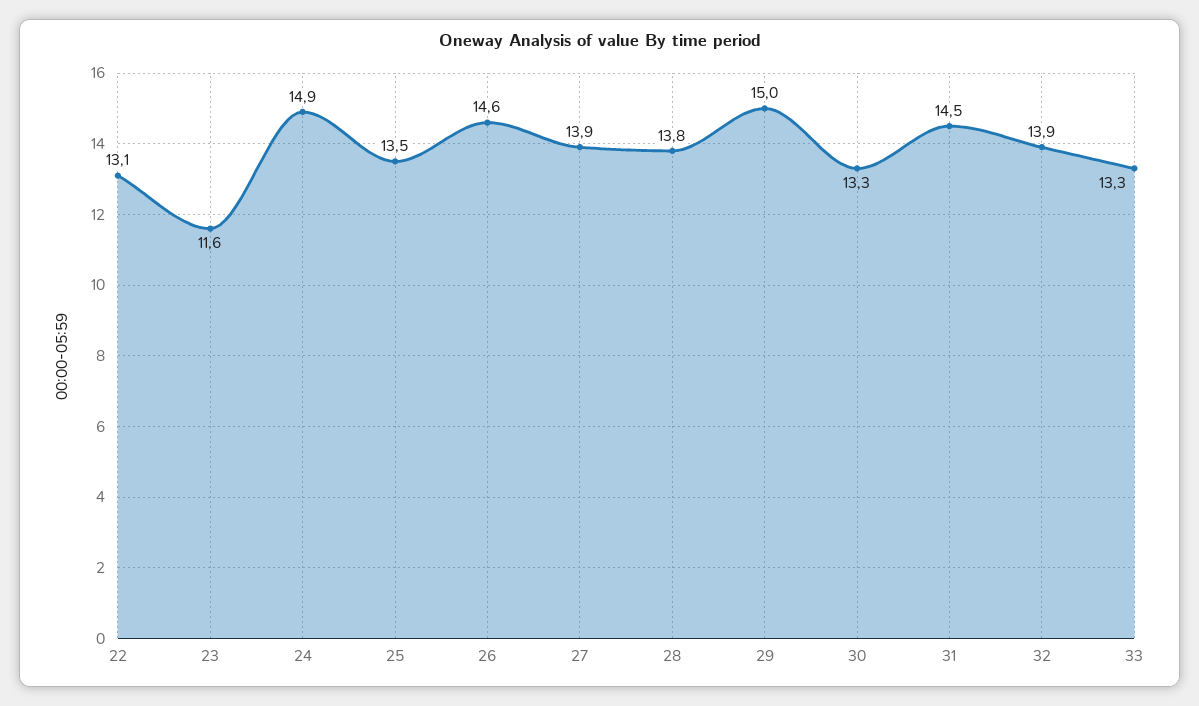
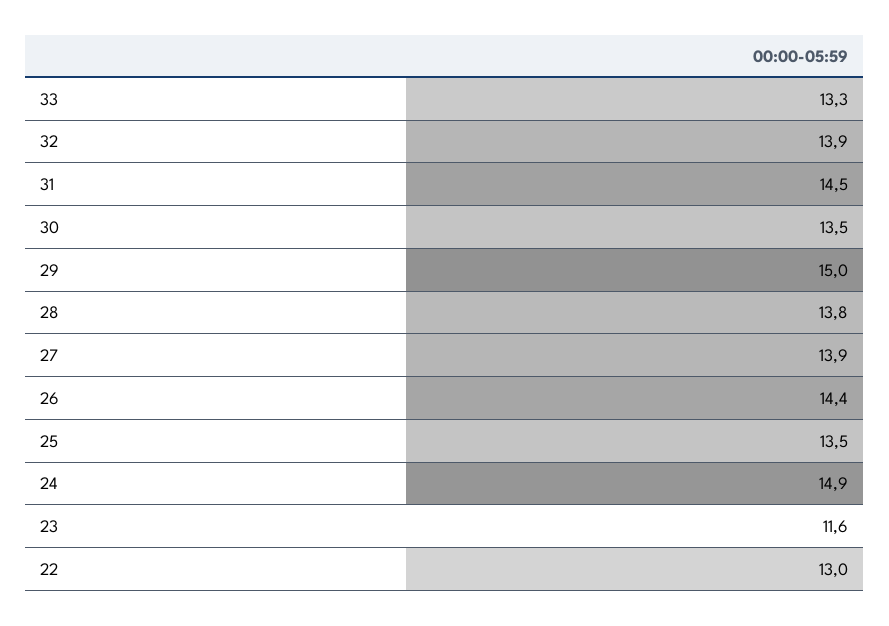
  {
-   "22": 13.1,
+   "22": 13,
    "23": 11.6,
    "24": 14.9,
    "25": 13.5,
-   "26": 14.6,
+   "26": 14.4,
    "27": 13.9,
    "28": 13.8,
    "29": 15,
-   "30": 13.3,
+   "30": 13.5,
    "31": 14.5,
    "32": 13.9,
    "33": 13.3
  }

